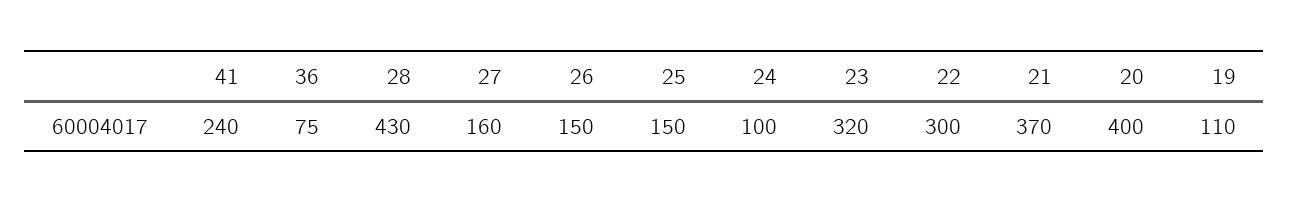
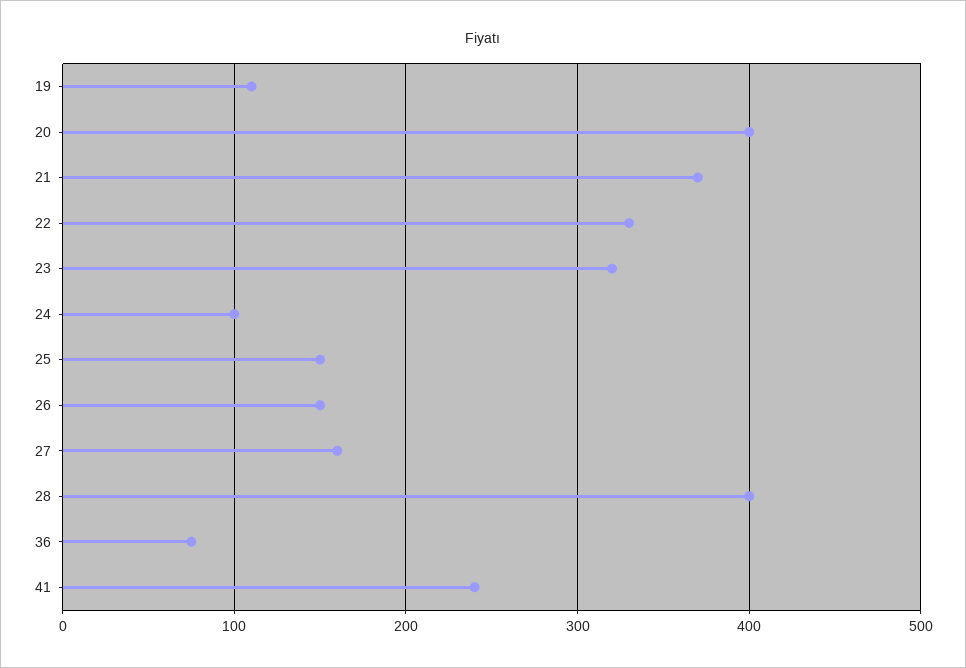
  {
    "41": 240,
    "36": 75,
-   "28": 430,
+   "28": 400,
    "27": 160,
    "26": 150,
    "25": 150,
    "24": 100,
    "23": 320,
-   "22": 300,
+   "22": 330,
    "21": 370,
    "20": 400,
    "19": 110
  }

